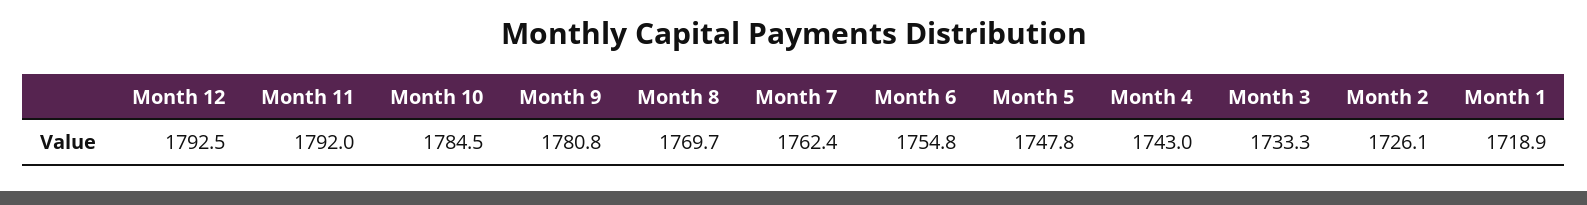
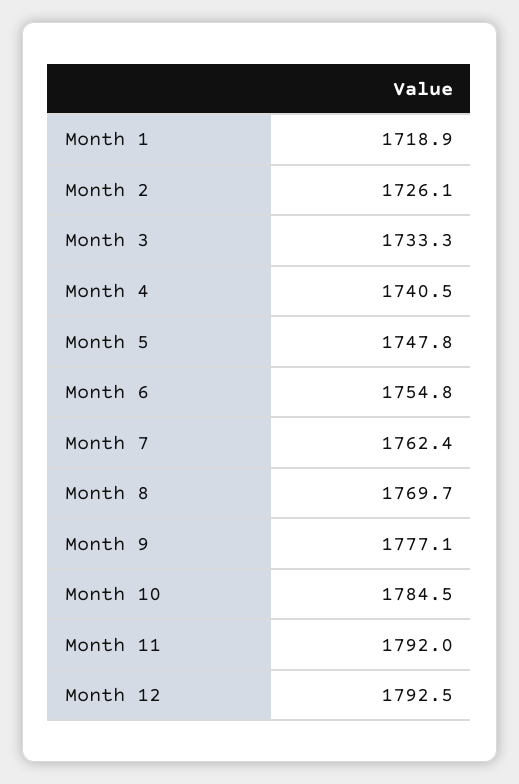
  {
    "Month 12": 1792.5,
    "Month 11": 1792,
    "Month 10": 1784.5,
-   "Month 9": 1780.8,
+   "Month 9": 1777.1,
    "Month 8": 1769.7,
    "Month 7": 1762.4,
    "Month 6": 1754.8,
    "Month 5": 1747.8,
-   "Month 4": 1743,
+   "Month 4": 1740.5,
    "Month 3": 1733.3,
    "Month 2": 1726.1,
    "Month 1": 1718.9
  }

